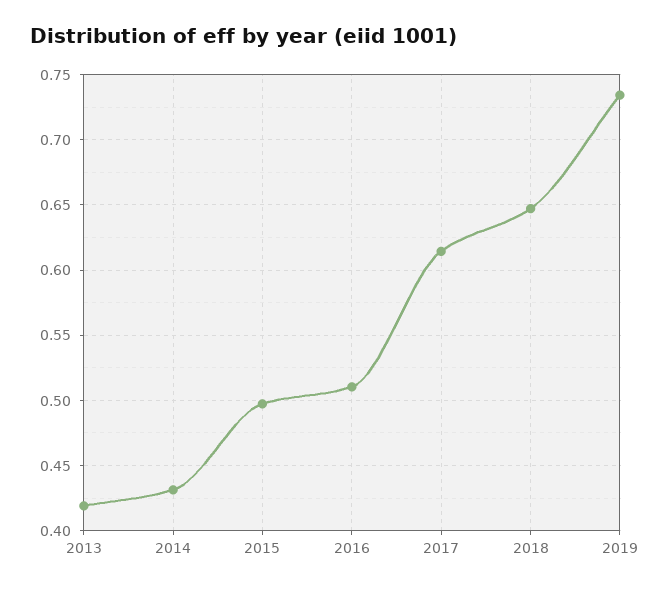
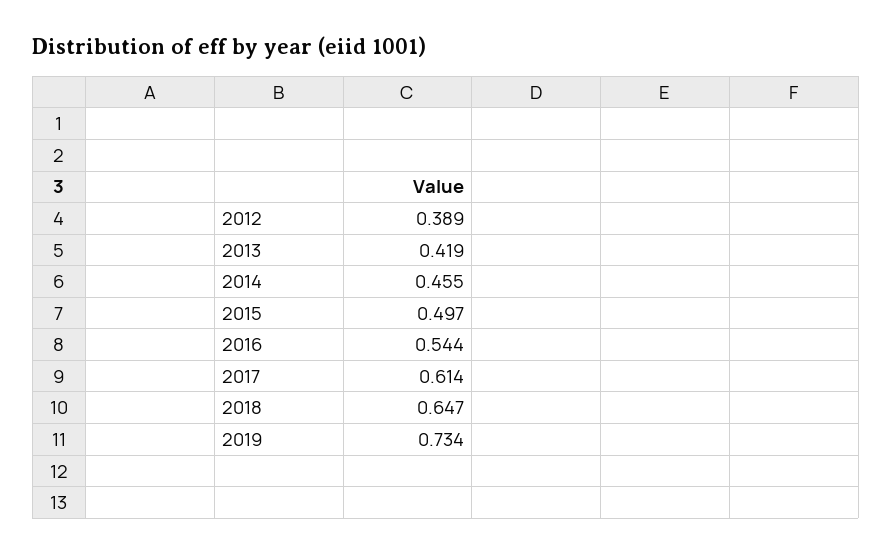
  {
    "2013": 0.419,
-   "2014": 0.43,
+   "2014": 0.455,
    "2015": 0.497,
-   "2016": 0.51,
+   "2016": 0.544,
    "2017": 0.614,
    "2018": 0.647,
-   "2019": 0.734
+   "2019": 0.734,
+   "2012": 0.389
  }

